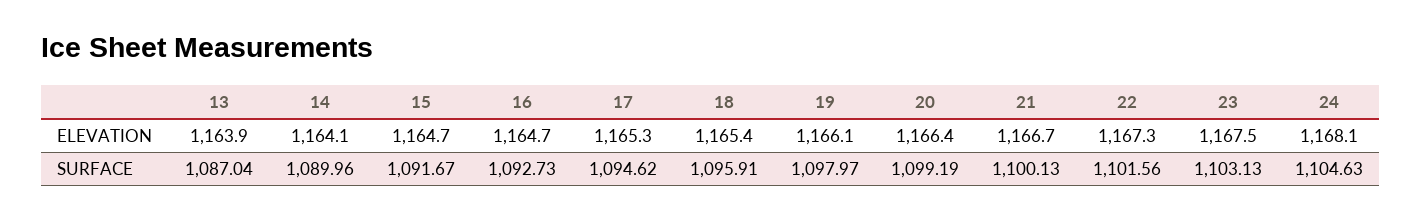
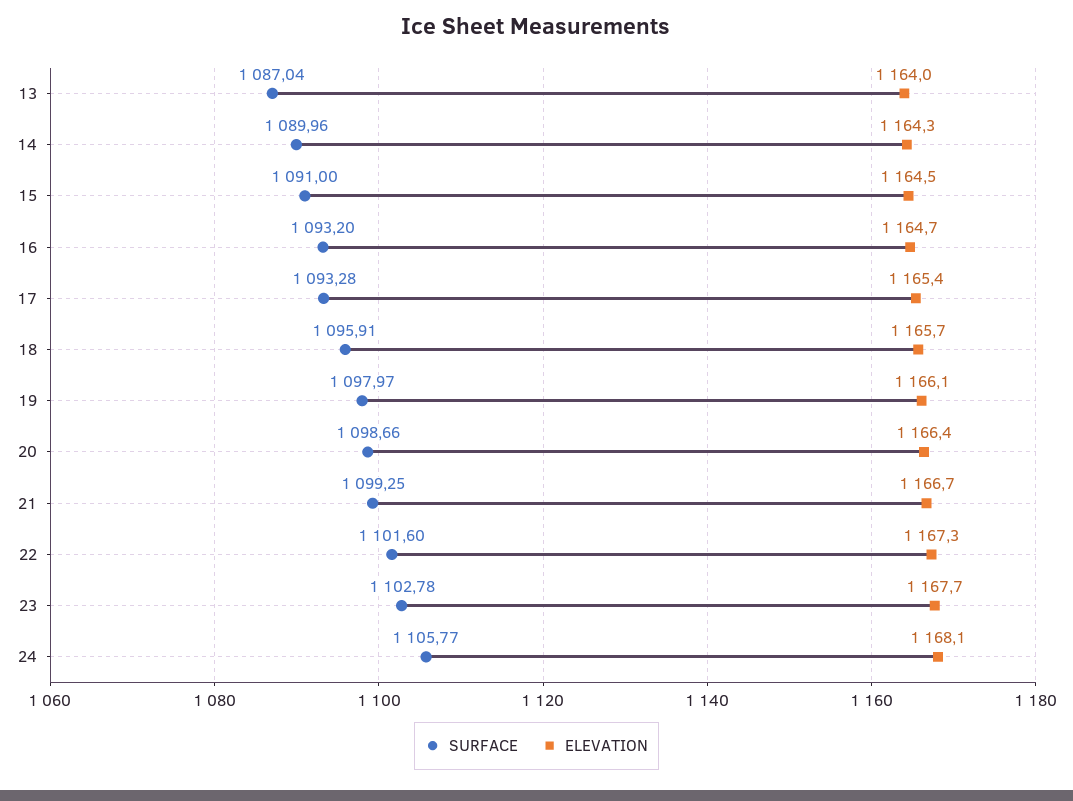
  {
    "ELEVATION": {
-     "13": 1163.9,
+     "13": 1164,
-     "14": 1164.1,
+     "14": 1164.3,
-     "15": 1164.7,
+     "15": 1164.5,
      "16": 1164.7,
-     "17": 1165.3,
+     "17": 1165.4,
-     "18": 1165.4,
+     "18": 1165.7,
      "19": 1166.1,
      "20": 1166.4,
      "21": 1166.7,
      "22": 1167.3,
-     "23": 1167.5,
+     "23": 1167.7,
      "24": 1168.1
    },
    "SURFACE": {
      "13": 1087.04,
      "14": 1089.96,
-     "15": 1091.67,
+     "15": 1091,
-     "16": 1092.73,
+     "16": 1093.2,
-     "17": 1094.62,
+     "17": 1093.28,
      "18": 1095.91,
      "19": 1097.97,
-     "20": 1099.19,
+     "20": 1098.66,
-     "21": 1100.13,
+     "21": 1099.25,
-     "22": 1101.56,
+     "22": 1101.6,
-     "23": 1103.13,
+     "23": 1102.78,
-     "24": 1104.63
+     "24": 1105.77
    }
  }

